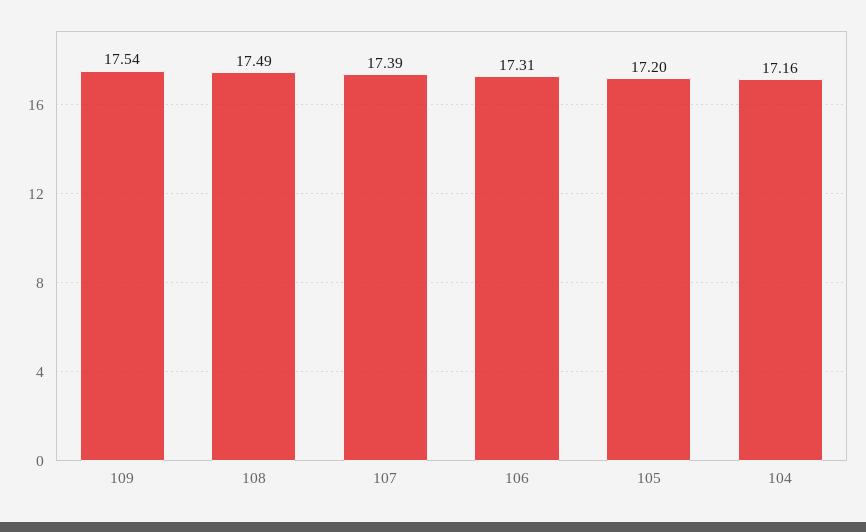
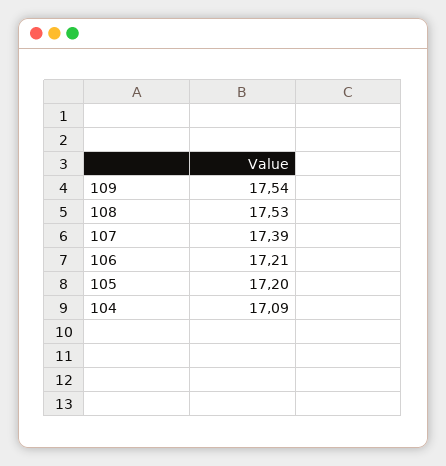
  {
    "109": 17.54,
-   "108": 17.49,
+   "108": 17.53,
    "107": 17.39,
-   "106": 17.31,
+   "106": 17.21,
    "105": 17.2,
-   "104": 17.16
+   "104": 17.09
  }

